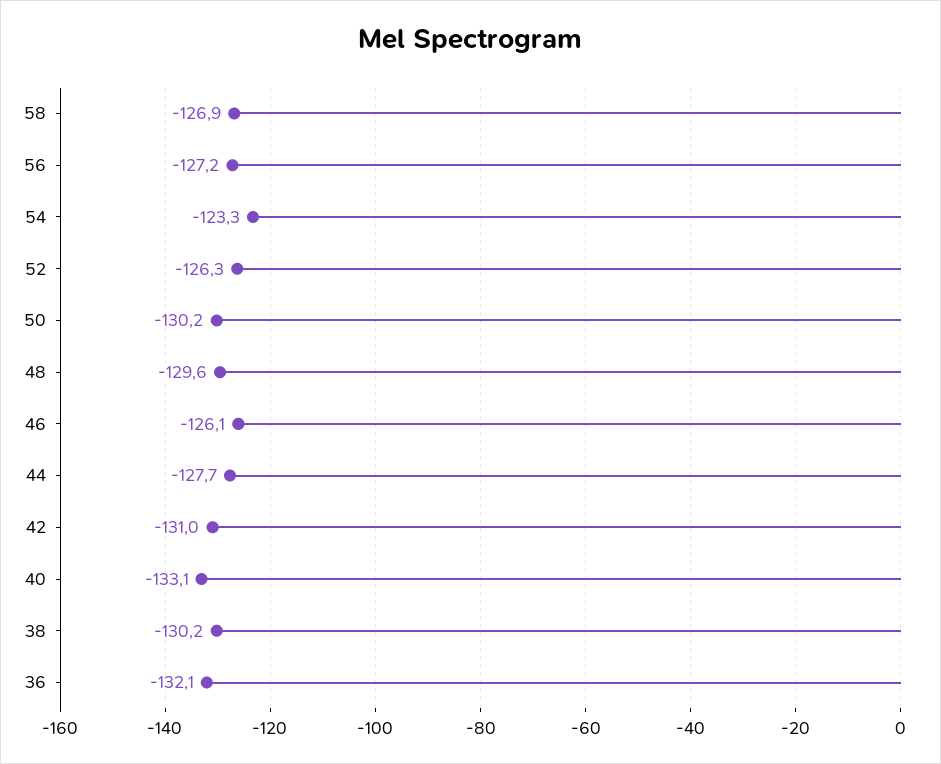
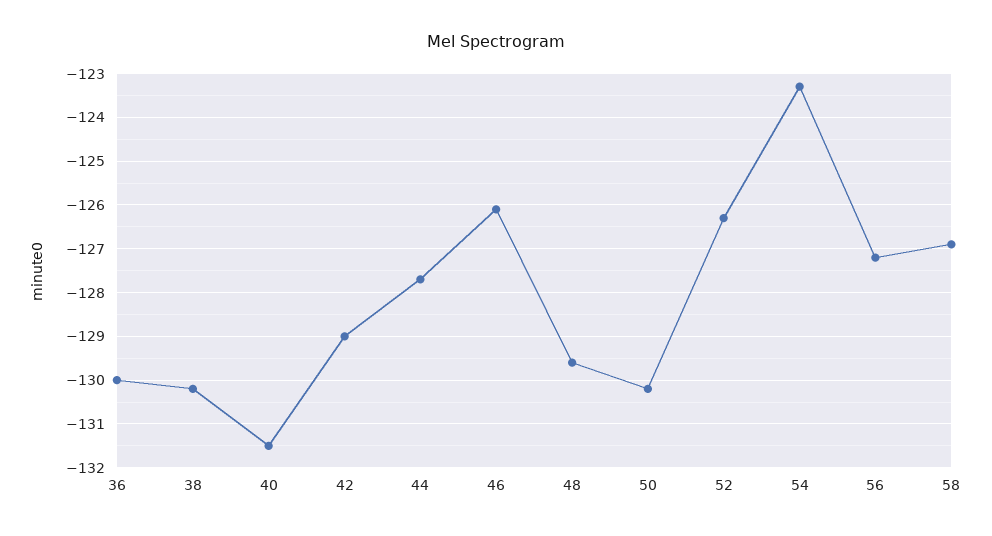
  {
    "58": -126.9,
    "56": -127.2,
    "54": -123.3,
    "52": -126.3,
    "50": -130.2,
    "48": -129.6,
    "46": -126.1,
    "44": -127.7,
-   "42": -131,
+   "42": -129,
-   "40": -133.1,
+   "40": -131.5,
    "38": -130.2,
-   "36": -132.1
+   "36": -130
  }

